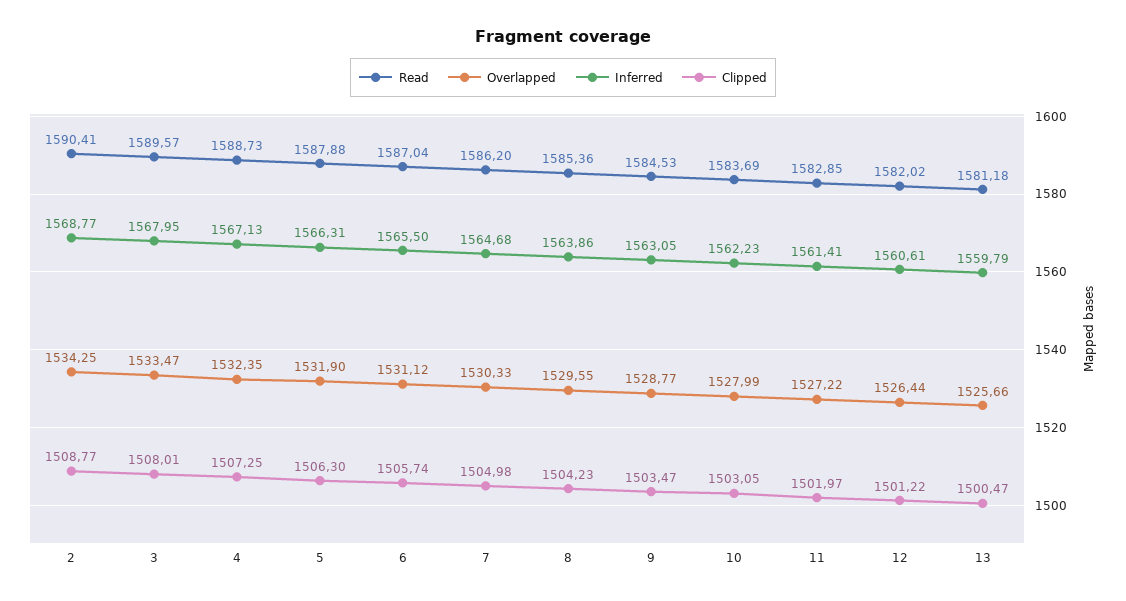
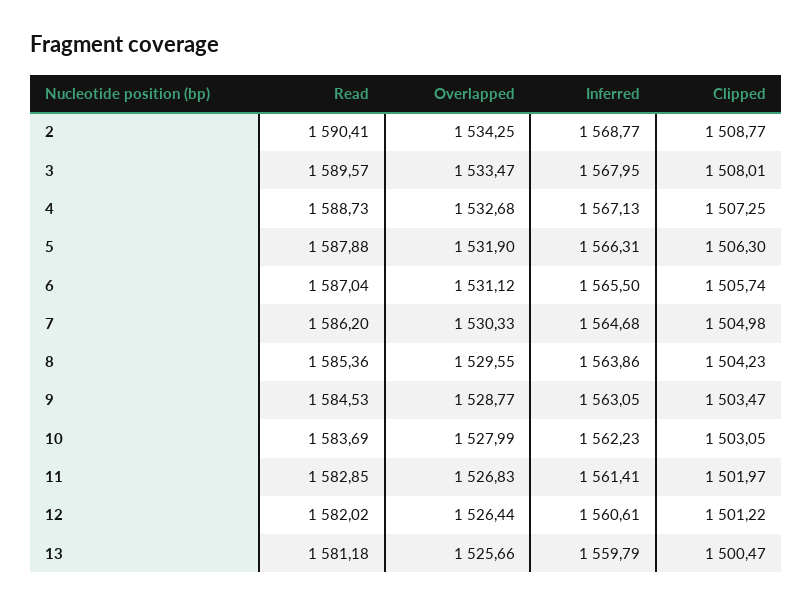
  {
    "Read": {
      "2": 1590.41,
      "3": 1589.57,
      "4": 1588.73,
      "5": 1587.88,
      "6": 1587.04,
      "7": 1586.2,
      "8": 1585.36,
      "9": 1584.53,
      "10": 1583.69,
      "11": 1582.85,
      "12": 1582.02,
      "13": 1581.18
    },
    "Overlapped": {
      "2": 1534.25,
      "3": 1533.47,
-     "4": 1532.35,
+     "4": 1532.68,
      "5": 1531.9,
      "6": 1531.12,
      "7": 1530.33,
      "8": 1529.55,
      "9": 1528.77,
      "10": 1527.99,
-     "11": 1527.22,
+     "11": 1526.83,
      "12": 1526.44,
      "13": 1525.66
    },
    "Inferred": {
      "2": 1568.77,
      "3": 1567.95,
      "4": 1567.13,
      "5": 1566.31,
      "6": 1565.5,
      "7": 1564.68,
      "8": 1563.86,
      "9": 1563.05,
      "10": 1562.23,
      "11": 1561.41,
      "12": 1560.61,
      "13": 1559.79
    },
    "Clipped": {
      "2": 1508.77,
      "3": 1508.01,
      "4": 1507.25,
      "5": 1506.3,
      "6": 1505.74,
      "7": 1504.98,
      "8": 1504.23,
      "9": 1503.47,
      "10": 1503.05,
      "11": 1501.97,
      "12": 1501.22,
      "13": 1500.47
    }
  }

